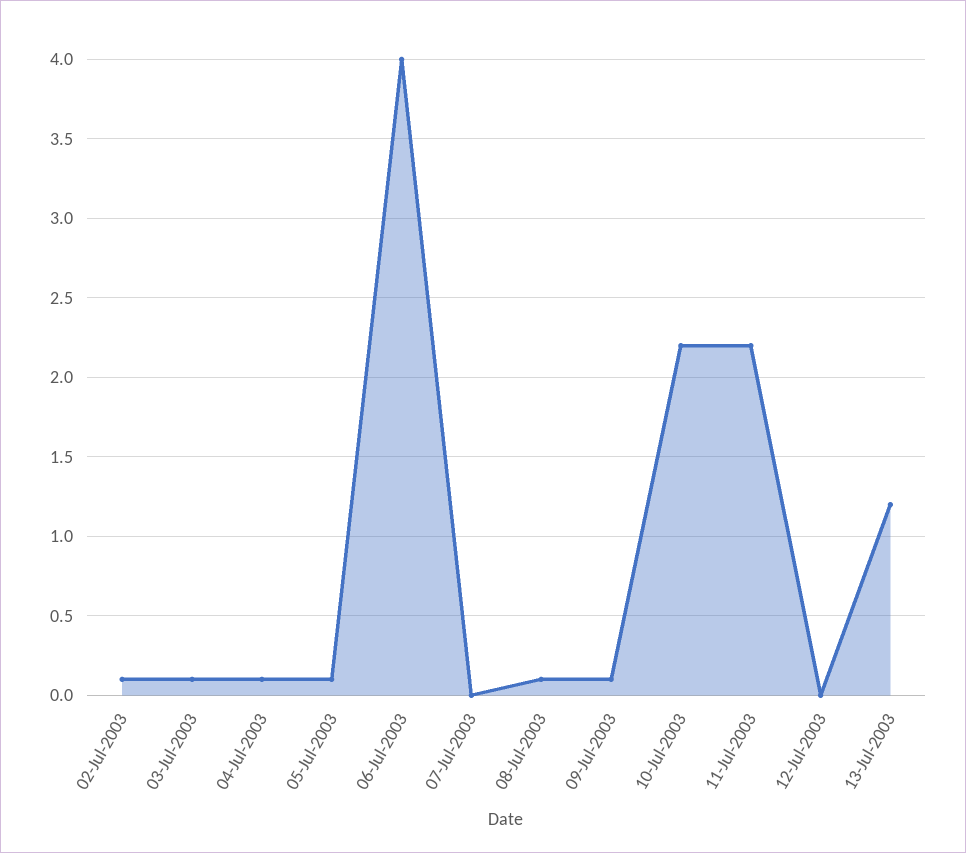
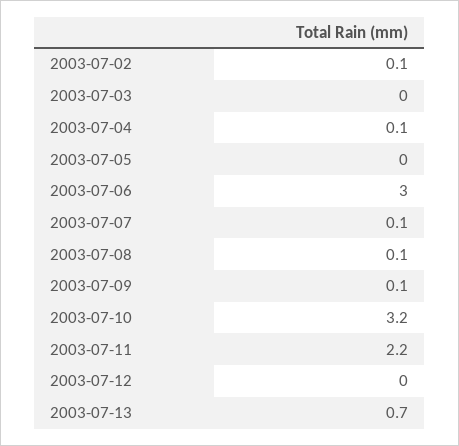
  {
    "02-Jul-2003": 0.1,
-   "03-Jul-2003": 0.1,
+   "03-Jul-2003": 0,
    "04-Jul-2003": 0.1,
-   "05-Jul-2003": 0.1,
+   "05-Jul-2003": 0,
-   "06-Jul-2003": 4,
+   "06-Jul-2003": 3,
-   "07-Jul-2003": 0,
+   "07-Jul-2003": 0.1,
    "08-Jul-2003": 0.1,
    "09-Jul-2003": 0.1,
-   "10-Jul-2003": 2.2,
+   "10-Jul-2003": 3.2,
    "11-Jul-2003": 2.2,
    "12-Jul-2003": 0,
-   "13-Jul-2003": 1.2
+   "13-Jul-2003": 0.7
  }

